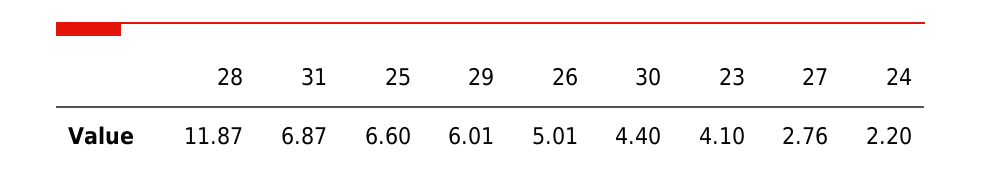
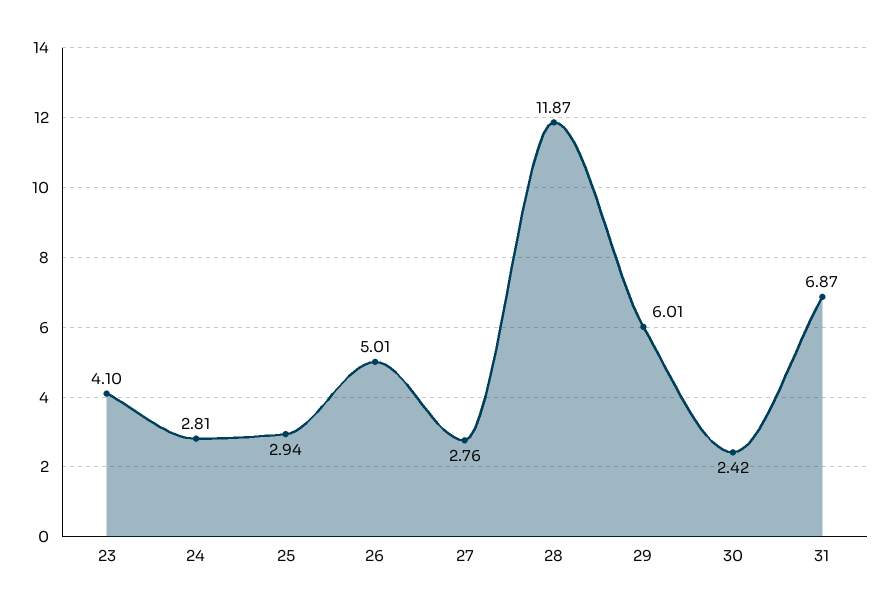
  {
    "28": 11.87,
    "31": 6.87,
-   "25": 6.6,
+   "25": 2.94,
    "29": 6.01,
    "26": 5.01,
-   "30": 4.4,
+   "30": 2.42,
    "23": 4.1,
    "27": 2.76,
-   "24": 2.2
+   "24": 2.81
  }

